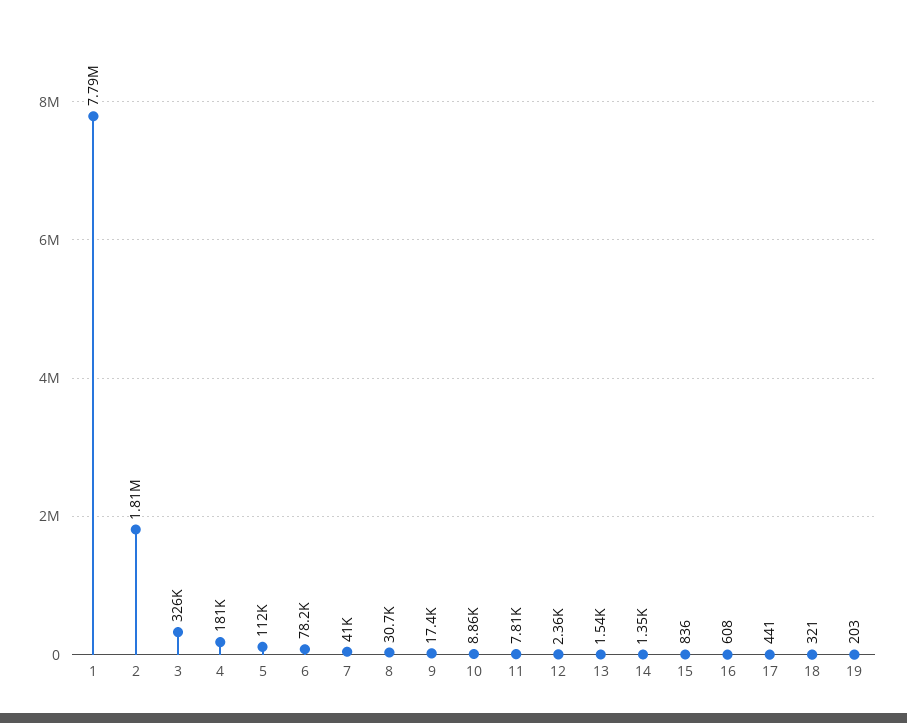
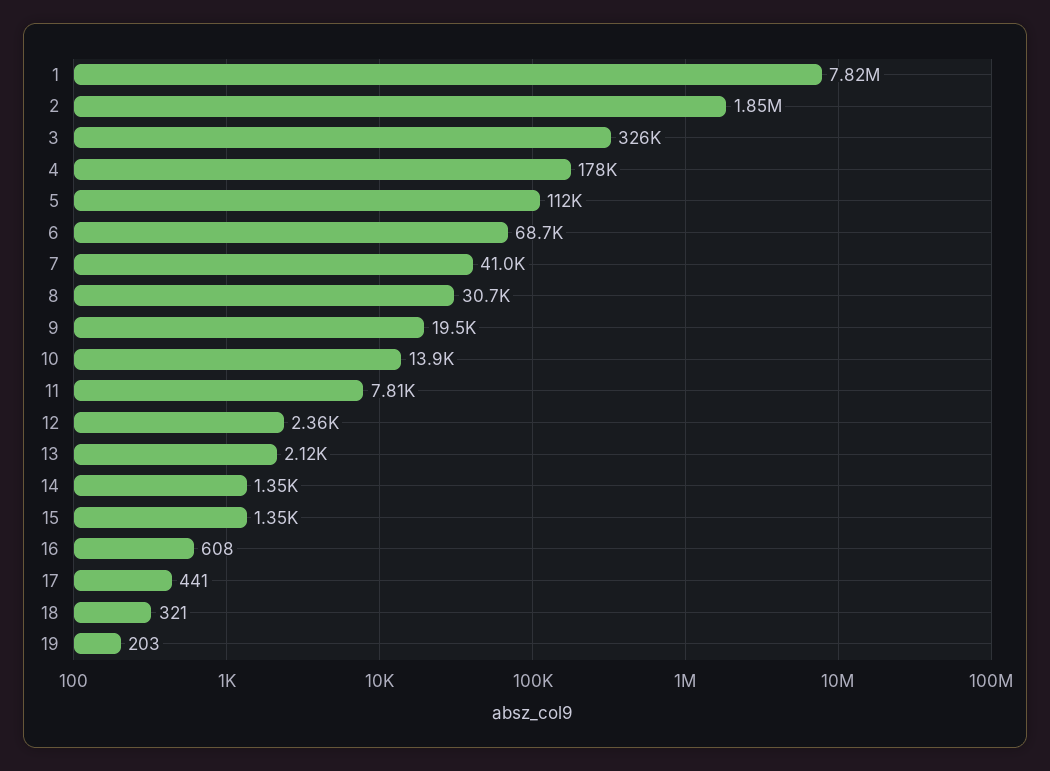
  {
-   "1": 7790000,
+   "1": 7820000,
-   "2": 1810000,
+   "2": 1850000,
    "3": 326000,
-   "4": 181000,
+   "4": 178000,
    "5": 112000,
-   "6": 78200,
+   "6": 68700,
    "7": 41000,
    "8": 30700,
-   "9": 17400,
+   "9": 19500,
-   "10": 8860,
+   "10": 13900,
    "11": 7810,
    "12": 2360,
-   "13": 1540,
+   "13": 2120,
    "14": 1350,
-   "15": 836,
+   "15": 1350,
    "16": 608,
    "17": 441,
    "18": 321,
    "19": 203
  }

